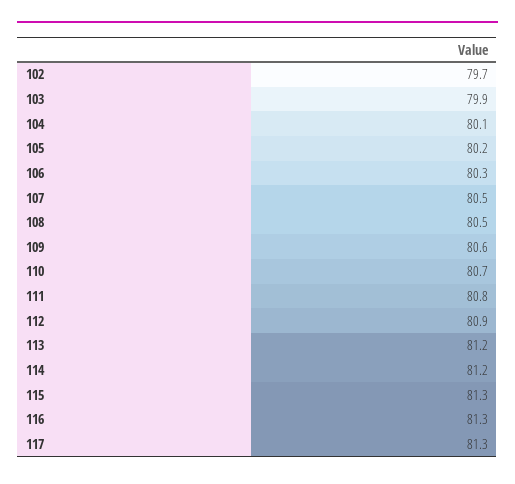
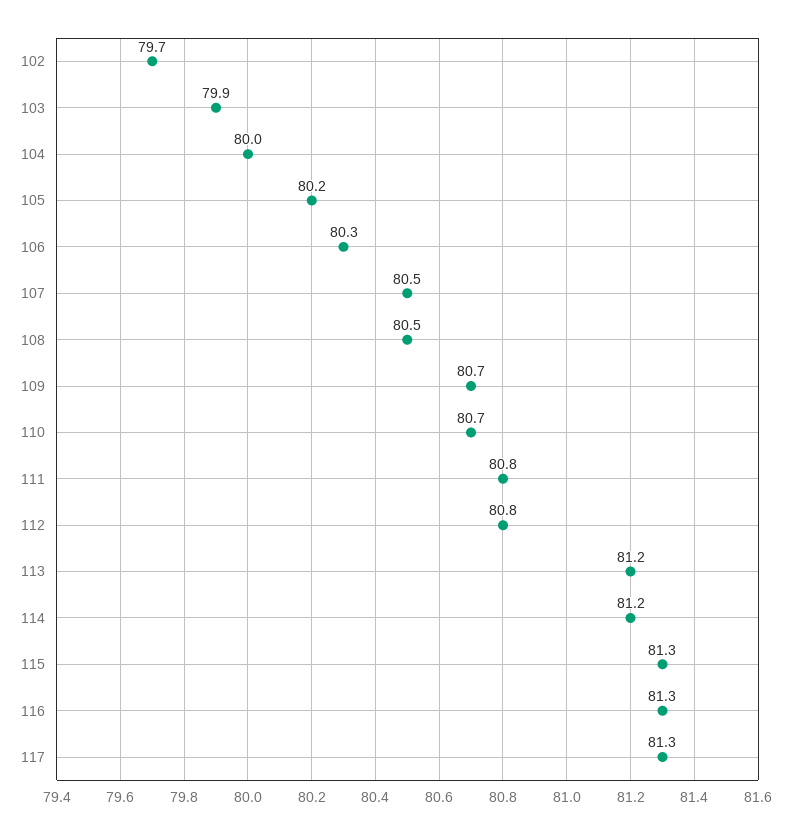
  {
    "102": 79.7,
    "103": 79.9,
-   "104": 80.1,
+   "104": 80,
    "105": 80.2,
    "106": 80.3,
    "107": 80.5,
    "108": 80.5,
-   "109": 80.6,
+   "109": 80.7,
    "110": 80.7,
    "111": 80.8,
-   "112": 80.9,
+   "112": 80.8,
    "113": 81.2,
    "114": 81.2,
    "115": 81.3,
    "116": 81.3,
    "117": 81.3
  }

